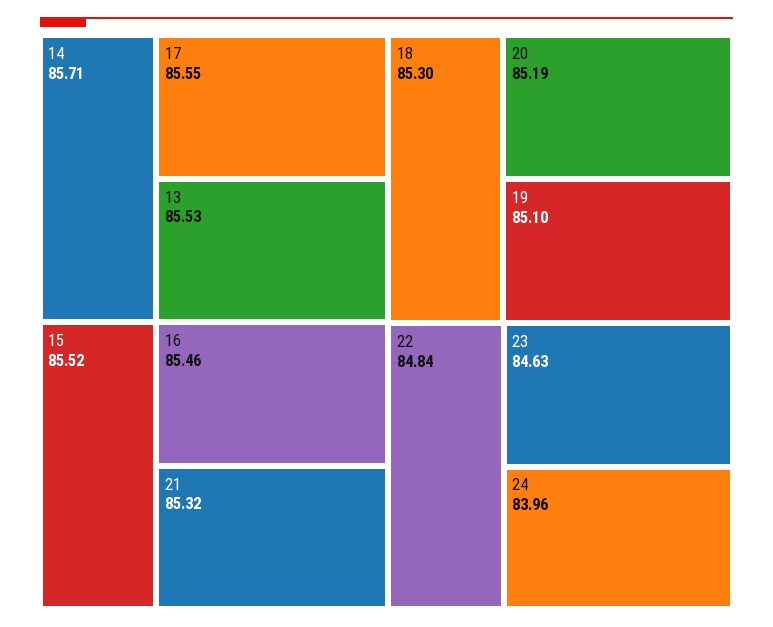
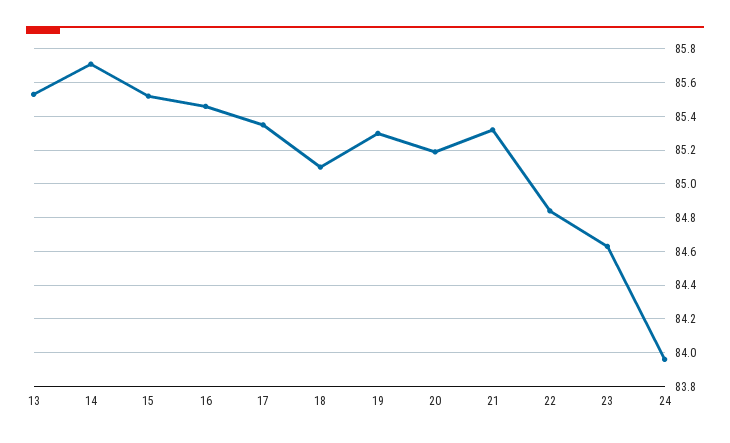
  {
    "14": 85.71,
-   "17": 85.55,
+   "17": 85.35,
    "13": 85.53,
    "15": 85.52,
    "16": 85.46,
    "21": 85.32,
-   "18": 85.3,
+   "18": 85.1,
    "20": 85.19,
-   "19": 85.1,
+   "19": 85.3,
    "22": 84.84,
    "23": 84.63,
    "24": 83.96
  }

